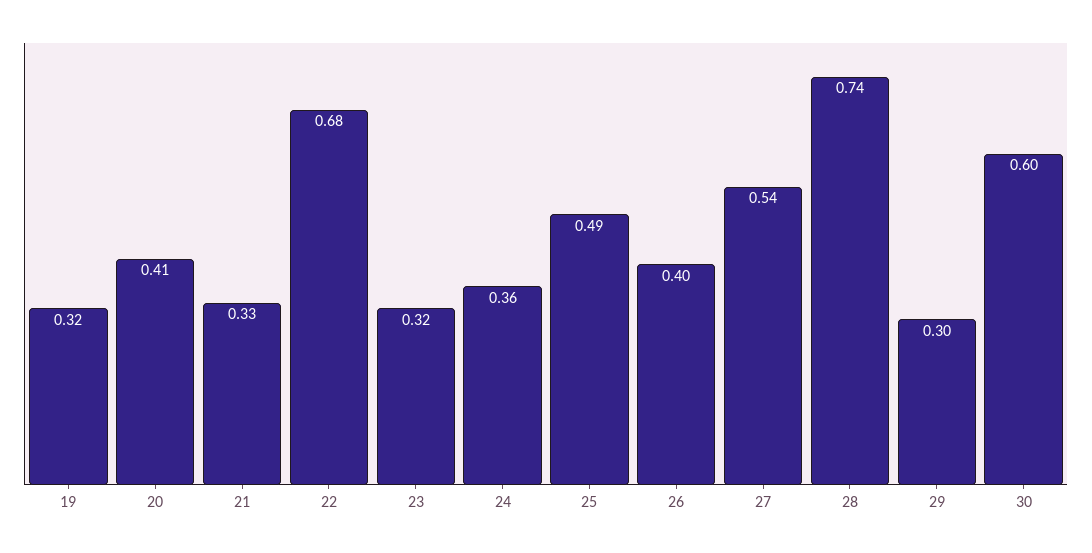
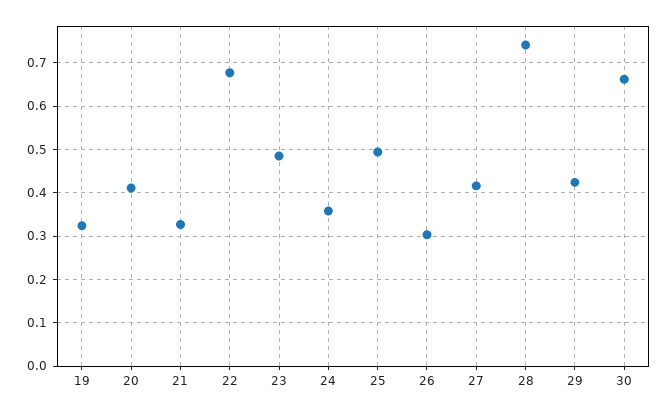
  {
    "19": 0.32,
    "20": 0.41,
    "21": 0.33,
    "22": 0.68,
-   "23": 0.32,
+   "23": 0.48,
    "24": 0.36,
    "25": 0.49,
-   "26": 0.4,
+   "26": 0.3,
-   "27": 0.54,
+   "27": 0.42,
    "28": 0.74,
-   "29": 0.3,
+   "29": 0.42,
-   "30": 0.6
+   "30": 0.66
  }

